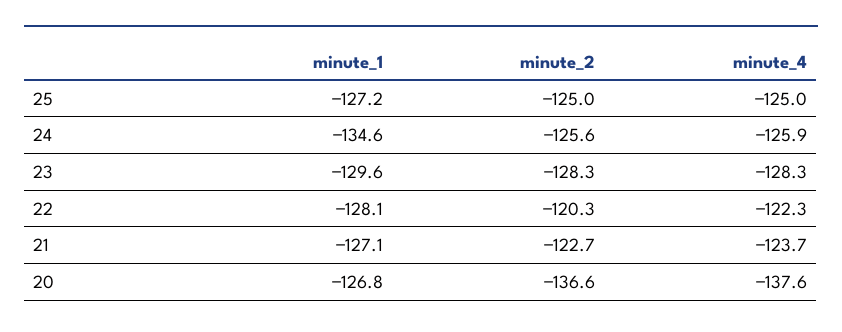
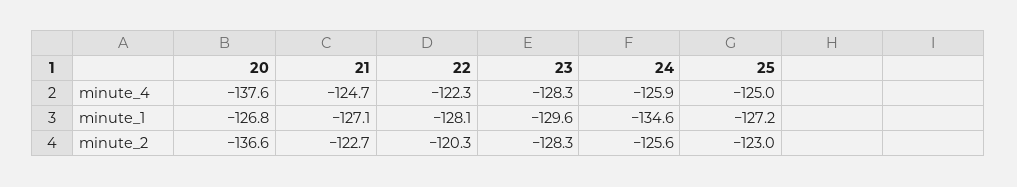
  {
    "minute_1": {
      "25": -127.2,
      "24": -134.6,
      "23": -129.6,
      "22": -128.1,
      "21": -127.1,
      "20": -126.8
    },
    "minute_2": {
-     "25": -125,
+     "25": -123,
      "24": -125.6,
      "23": -128.3,
      "22": -120.3,
      "21": -122.7,
      "20": -136.6
    },
    "minute_4": {
      "25": -125,
      "24": -125.9,
      "23": -128.3,
      "22": -122.3,
-     "21": -123.7,
+     "21": -124.7,
      "20": -137.6
    }
  }

